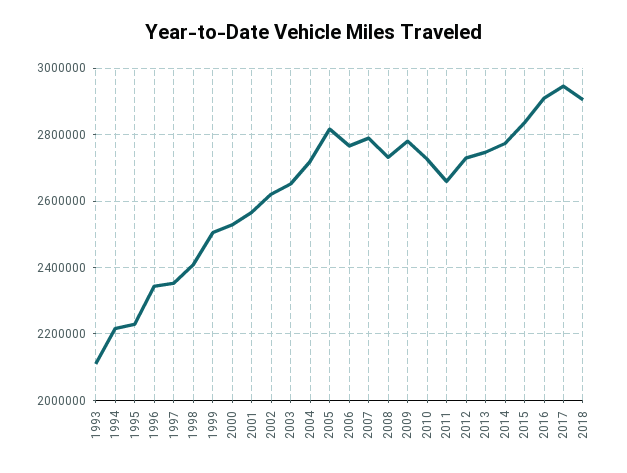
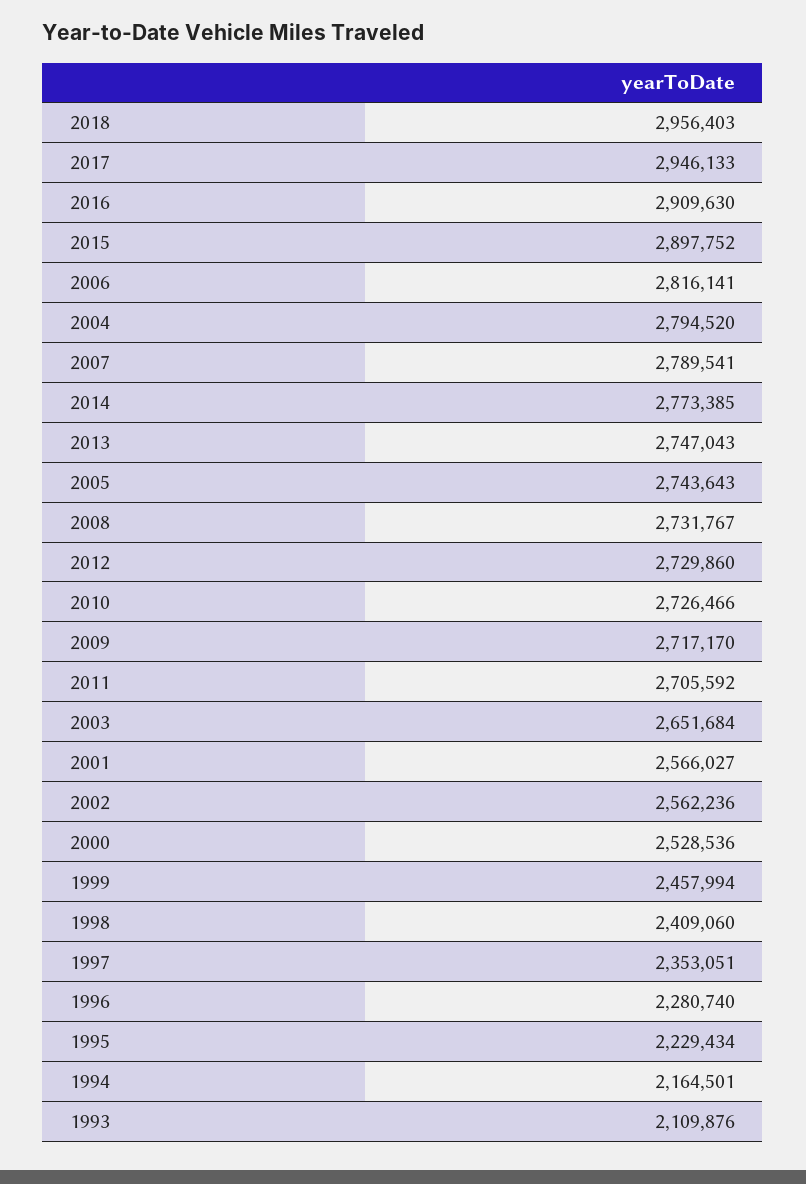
  {
    "1993": 2109876,
-   "1994": 2220000,
+   "1994": 2164501,
    "1995": 2229434,
-   "1996": 2340000,
+   "1996": 2280740,
    "1997": 2353051,
    "1998": 2409060,
-   "1999": 2500000,
+   "1999": 2457994,
    "2000": 2528536,
    "2001": 2566027,
-   "2002": 2620000,
+   "2002": 2562236,
    "2003": 2651684,
-   "2004": 2720000,
+   "2004": 2794520,
-   "2005": 2820000,
+   "2005": 2743643,
-   "2006": 2760000,
+   "2006": 2816141,
    "2007": 2789541,
    "2008": 2731767,
-   "2009": 2780000,
+   "2009": 2717170,
    "2010": 2726466,
-   "2011": 2660000,
+   "2011": 2705592,
    "2012": 2729860,
    "2013": 2747043,
    "2014": 2773385,
-   "2015": 2840000,
+   "2015": 2897752,
    "2016": 2909630,
    "2017": 2946133,
-   "2018": 2900000
+   "2018": 2956403
  }

